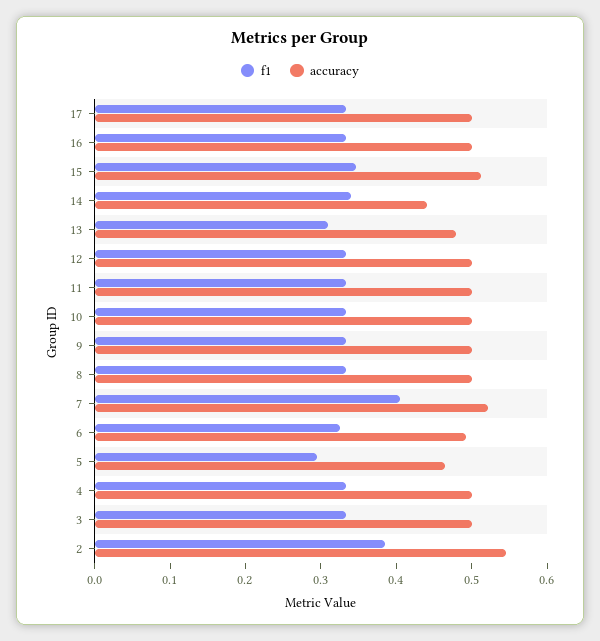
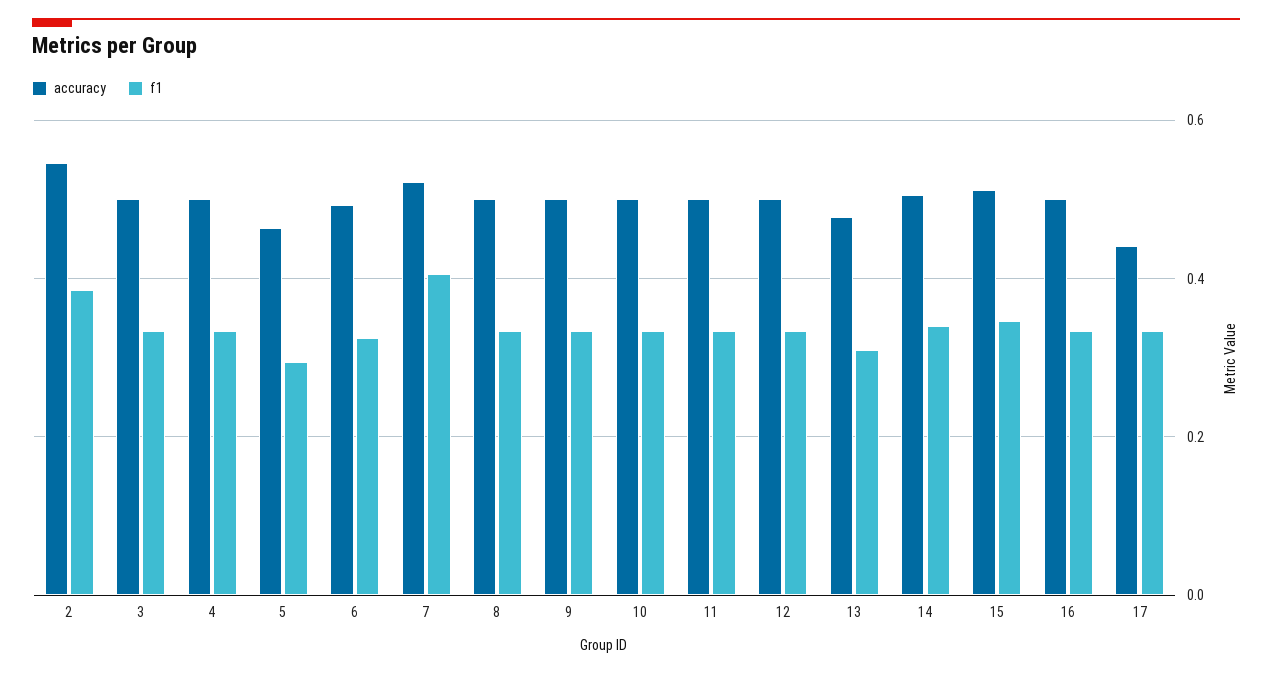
  {
    "f1": {
      "17": 0.34,
      "16": 0.34,
      "15": 0.34,
      "14": 0.34,
      "13": 0.3,
      "12": 0.34,
      "11": 0.34,
      "10": 0.34,
      "9": 0.34,
      "8": 0.34,
      "7": 0.4,
      "6": 0.32,
      "5": 0.3,
      "4": 0.34,
      "3": 0.34,
      "2": 0.38
    },
    "accuracy": {
-     "17": 0.5,
+     "17": 0.44,
      "16": 0.5,
      "15": 0.52,
-     "14": 0.44,
+     "14": 0.5,
      "13": 0.48,
      "12": 0.5,
      "11": 0.5,
      "10": 0.5,
      "9": 0.5,
      "8": 0.5,
      "7": 0.52,
      "6": 0.5,
      "5": 0.46,
      "4": 0.5,
      "3": 0.5,
      "2": 0.54
    }
  }

